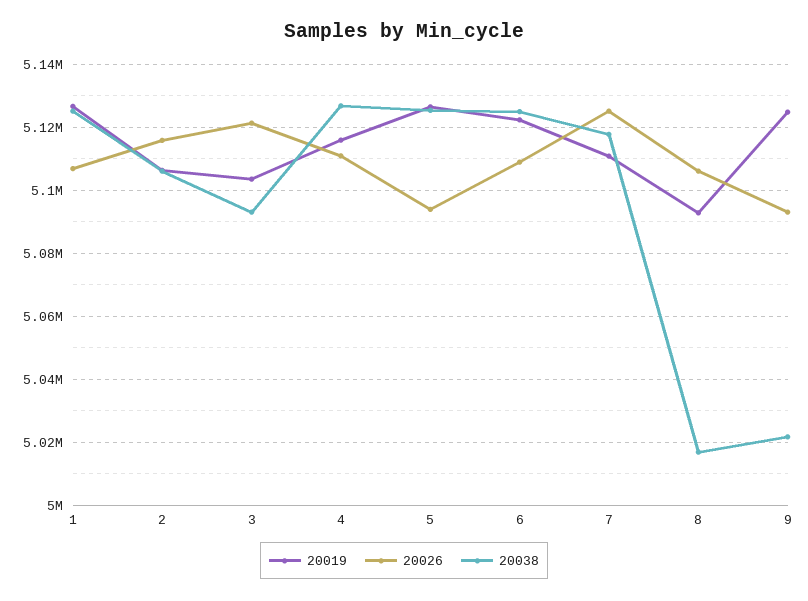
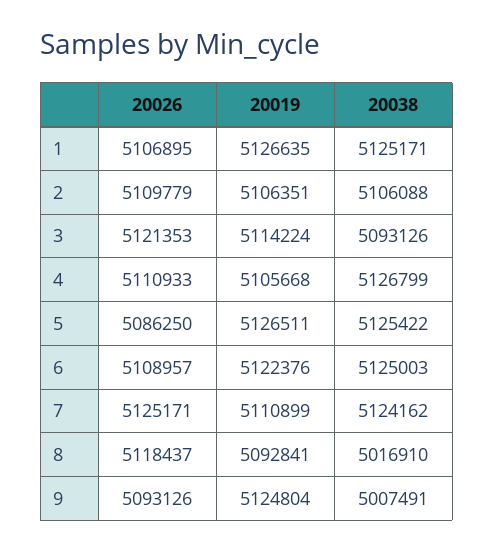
  {
    "20019": {
      "1": 5126635,
      "2": 5106351,
-     "3": 5104000,
+     "3": 5114224,
-     "4": 5116000,
+     "4": 5105668,
      "5": 5126511,
      "6": 5122376,
      "7": 5110899,
      "8": 5092841,
      "9": 5124804
    },
    "20026": {
      "1": 5106895,
-     "2": 5116000,
+     "2": 5109779,
      "3": 5121353,
      "4": 5110933,
-     "5": 5094000,
+     "5": 5086250,
      "6": 5108957,
      "7": 5125171,
-     "8": 5106000,
+     "8": 5118437,
      "9": 5093126
    },
    "20038": {
      "1": 5125171,
      "2": 5106088,
      "3": 5093126,
      "4": 5126799,
      "5": 5125422,
      "6": 5125003,
-     "7": 5118000,
+     "7": 5124162,
      "8": 5016910,
-     "9": 5022000
+     "9": 5007491
    }
  }

